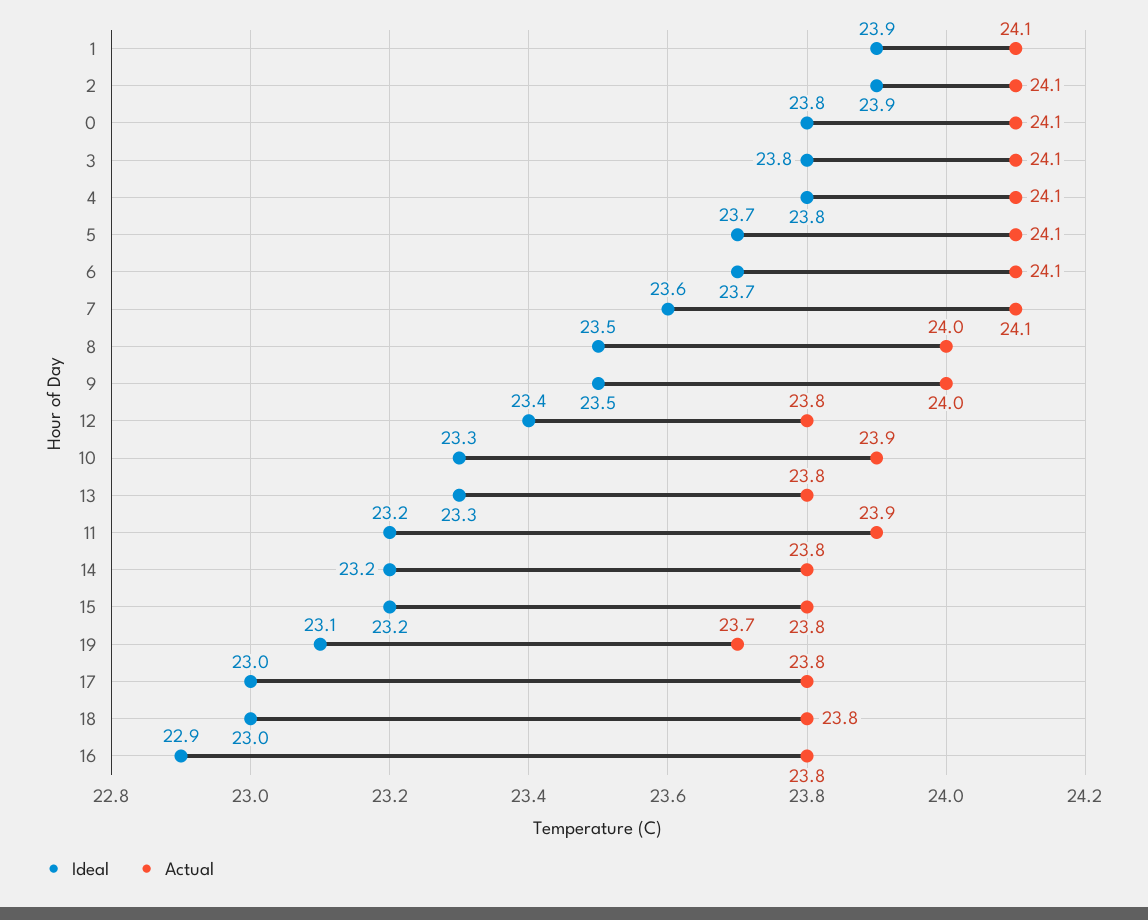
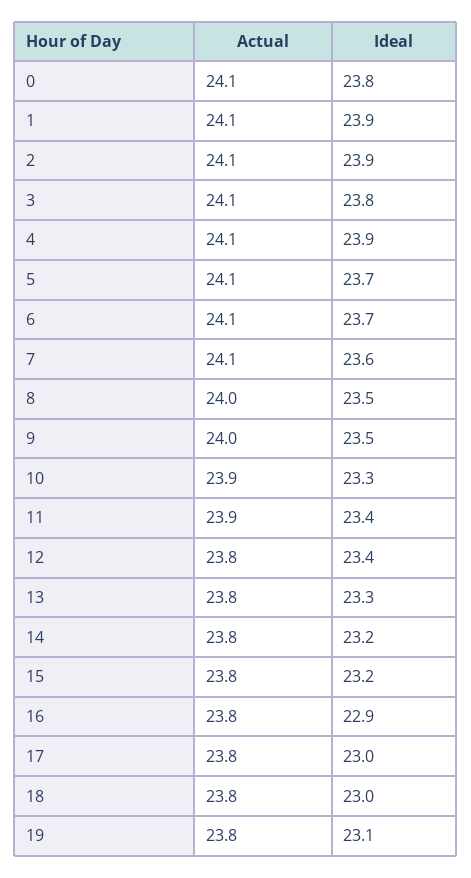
  {
    "Ideal": {
      "1": 23.9,
      "2": 23.9,
      "0": 23.8,
      "3": 23.8,
-     "4": 23.8,
+     "4": 23.9,
      "5": 23.7,
      "6": 23.7,
      "7": 23.6,
      "8": 23.5,
      "9": 23.5,
      "12": 23.4,
      "10": 23.3,
      "13": 23.3,
-     "11": 23.2,
+     "11": 23.4,
      "14": 23.2,
      "15": 23.2,
      "19": 23.1,
      "17": 23,
      "18": 23,
      "16": 22.9
    },
    "Actual": {
      "1": 24.1,
      "2": 24.1,
      "0": 24.1,
      "3": 24.1,
      "4": 24.1,
      "5": 24.1,
      "6": 24.1,
      "7": 24.1,
      "8": 24,
      "9": 24,
      "12": 23.8,
      "10": 23.9,
      "13": 23.8,
      "11": 23.9,
      "14": 23.8,
      "15": 23.8,
-     "19": 23.7,
+     "19": 23.8,
      "17": 23.8,
      "18": 23.8,
      "16": 23.8
    }
  }

